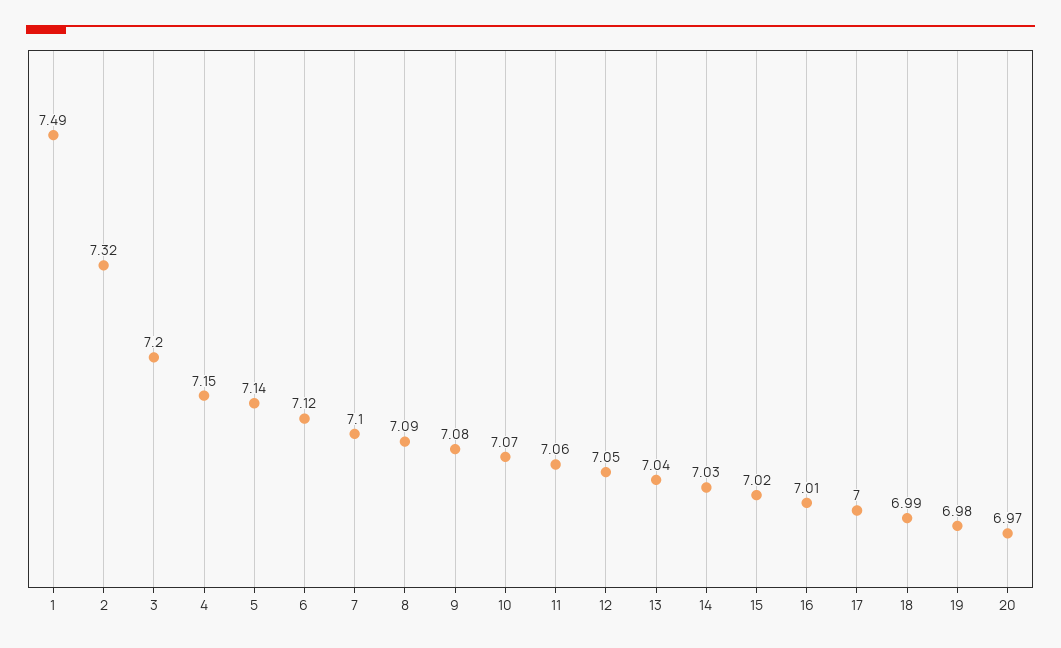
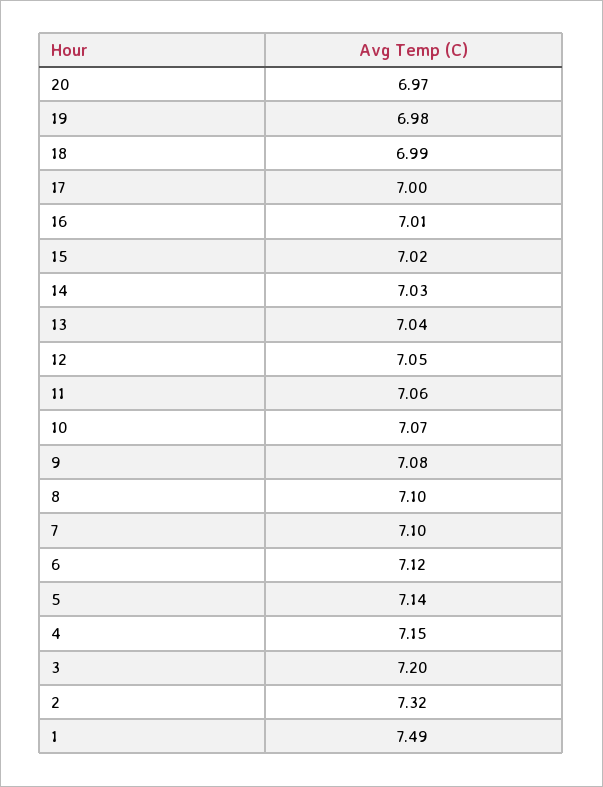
  {
    "1": 7.49,
    "2": 7.32,
    "3": 7.2,
    "4": 7.15,
    "5": 7.14,
    "6": 7.12,
    "7": 7.1,
-   "8": 7.09,
+   "8": 7.1,
    "9": 7.08,
    "10": 7.07,
    "11": 7.06,
    "12": 7.05,
    "13": 7.04,
    "14": 7.03,
    "15": 7.02,
    "16": 7.01,
    "17": 7,
    "18": 6.99,
    "19": 6.98,
    "20": 6.97
  }

